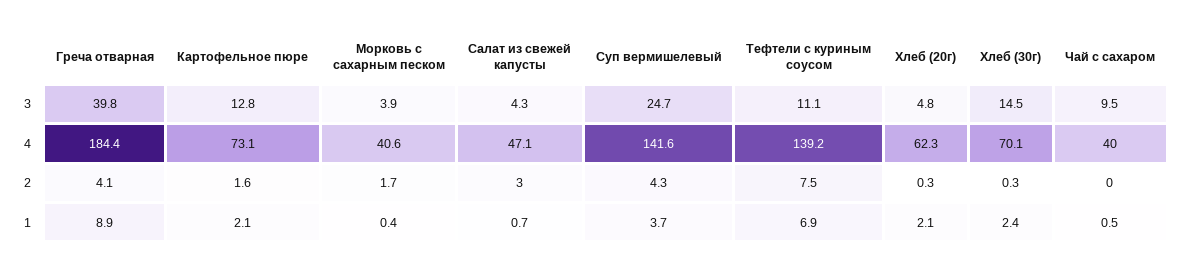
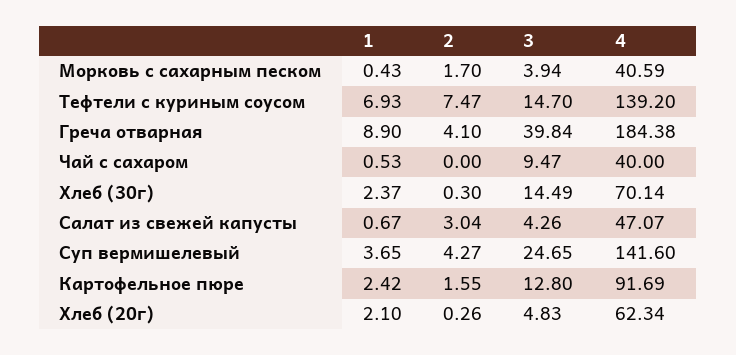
  {
    "Греча отварная": {
      "3": 39.84,
      "4": 184.38,
      "2": 4.1,
      "1": 8.9
    },
    "Картофельное пюре": {
      "3": 12.8,
-     "4": 73.1,
+     "4": 91.69,
      "2": 1.55,
-     "1": 2.1
+     "1": 2.42
    },
    "Морковь с сахарным песком": {
      "3": 3.94,
      "4": 40.59,
      "2": 1.7,
      "1": 0.43
    },
    "Салат из свежей капусты": {
      "3": 4.26,
      "4": 47.07,
      "2": 3.04,
      "1": 0.67
    },
    "Суп вермишелевый": {
      "3": 24.65,
      "4": 141.6,
      "2": 4.27,
      "1": 3.65
    },
    "Тефтели с куриным соусом": {
-     "3": 11.1,
+     "3": 14.7,
      "4": 139.2,
      "2": 7.47,
      "1": 6.93
    },
    "Хлеб (20г)": {
      "3": 4.83,
      "4": 62.34,
      "2": 0.26,
      "1": 2.1
    },
    "Хлеб (30г)": {
      "3": 14.49,
      "4": 70.14,
      "2": 0.3,
      "1": 2.37
    },
    "Чай с сахаром": {
      "3": 9.47,
      "4": 40,
      "2": 0,
      "1": 0.53
    }
  }

